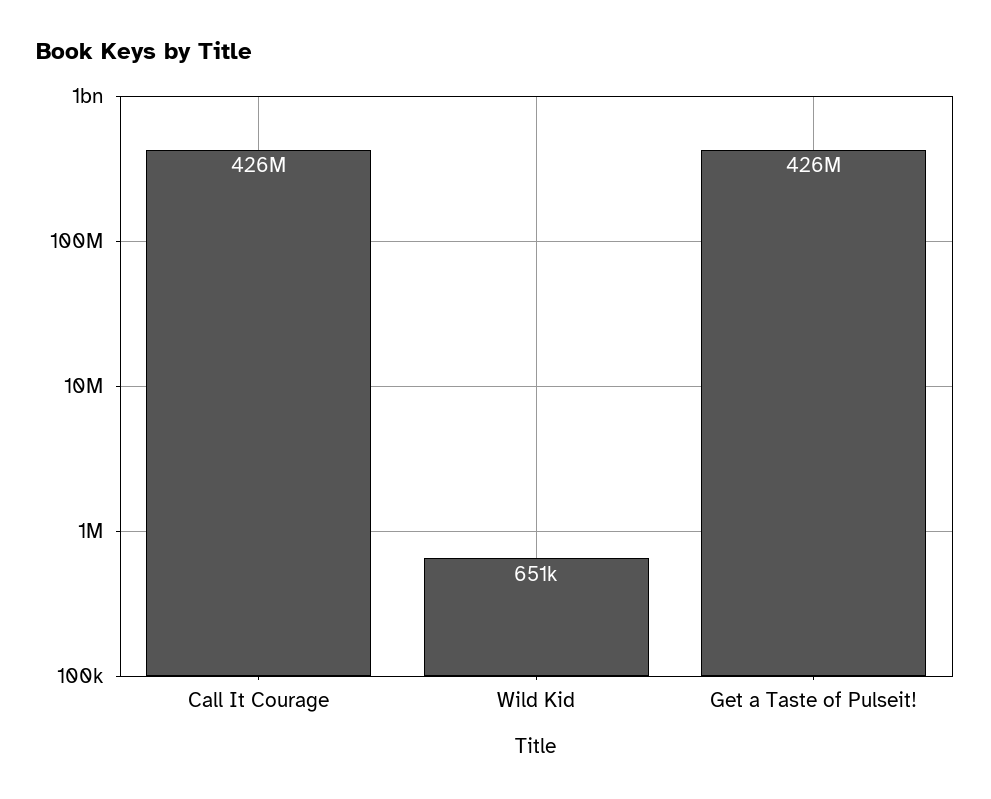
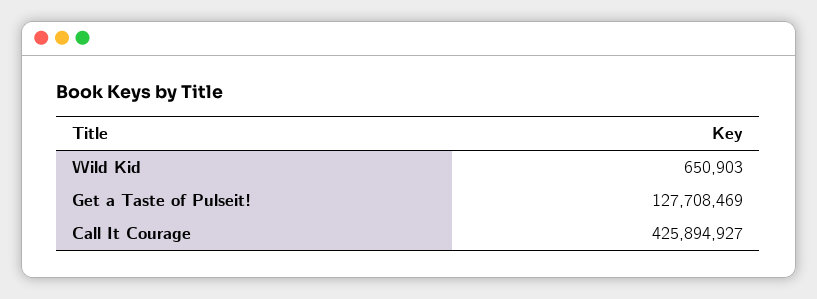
  {
    "Call It Courage": 425894927,
    "Wild Kid": 650903,
-   "Get a Taste of Pulseit!": 426000000
+   "Get a Taste of Pulseit!": 127708469
  }

